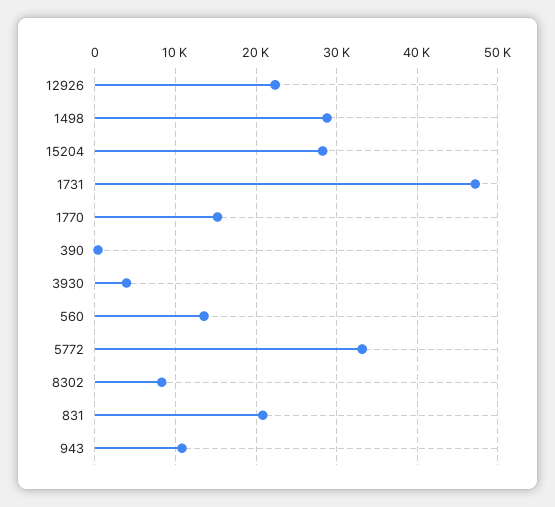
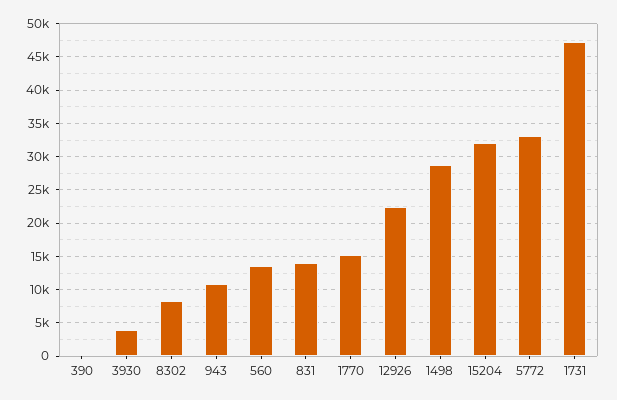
  {
    "12926": 22000,
    "1498": 29000,
-   "15204": 28000,
+   "15204": 32000,
    "1731": 47000,
    "1770": 15000,
    "390": 0,
    "3930": 4000,
    "560": 14000,
    "5772": 33000,
    "8302": 8000,
-   "831": 21000,
+   "831": 14000,
    "943": 11000
  }

